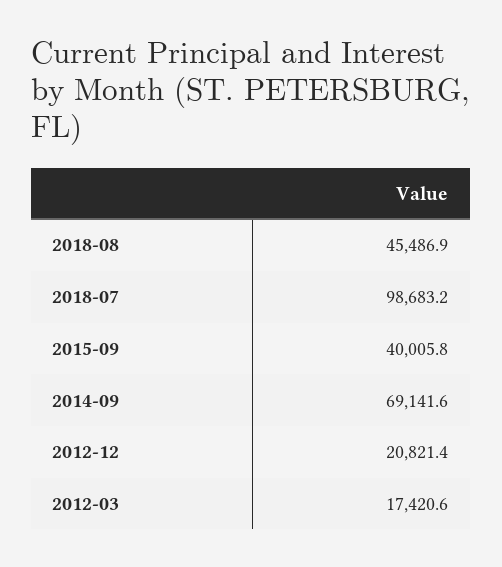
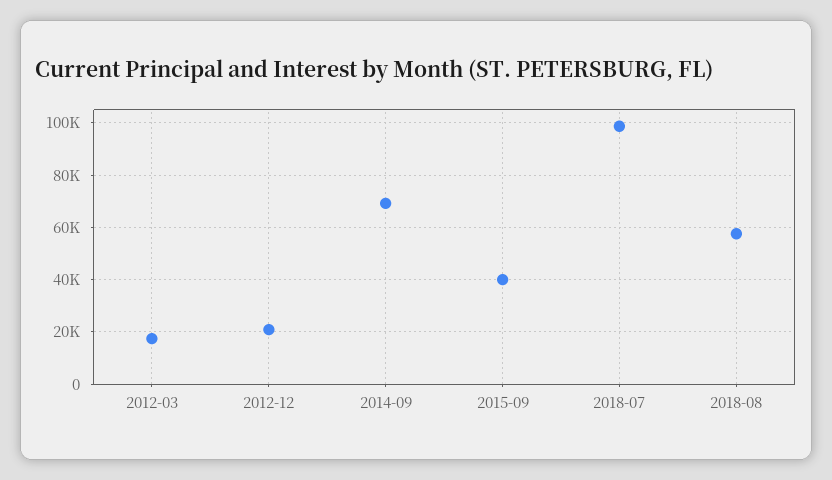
  {
-   "2018-08": 45486.9,
+   "2018-08": 57500,
    "2018-07": 98683.2,
    "2015-09": 40005.8,
    "2014-09": 69141.6,
    "2012-12": 20821.4,
    "2012-03": 17420.6
  }

